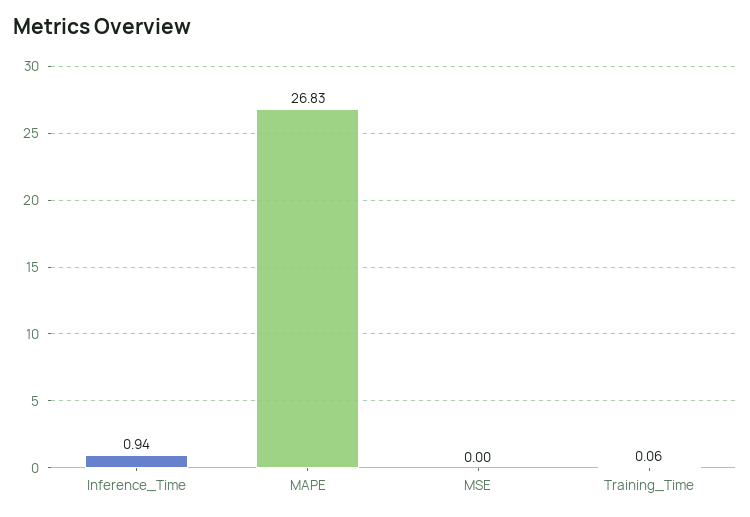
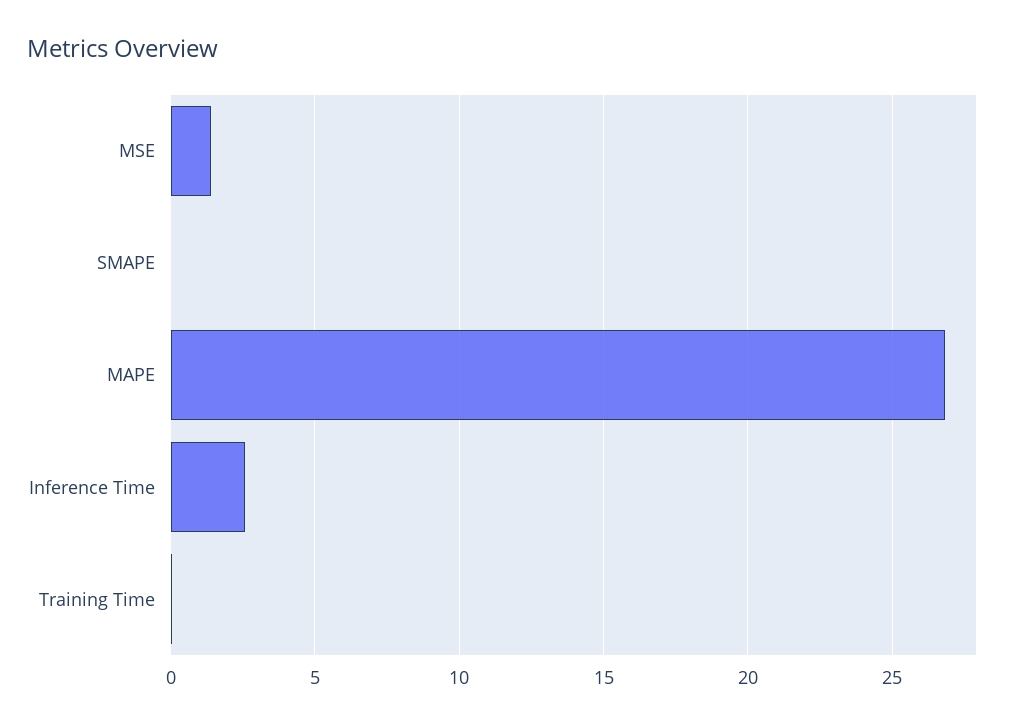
  {
-   "Inference_Time": 0.94,
+   "Inference_Time": 2.5,
    "MAPE": 26.83,
-   "MSE": 0,
+   "MSE": 1.5,
-   "Training_Time": 0.06
+   "Training_Time": 0.06,
+   "SMAPE": 0
  }

